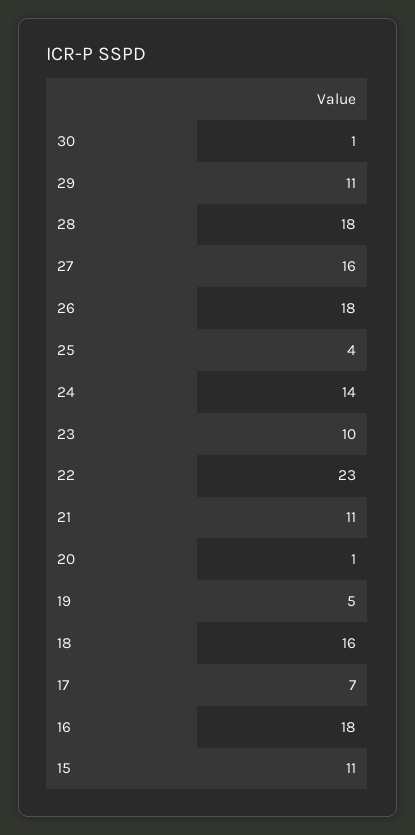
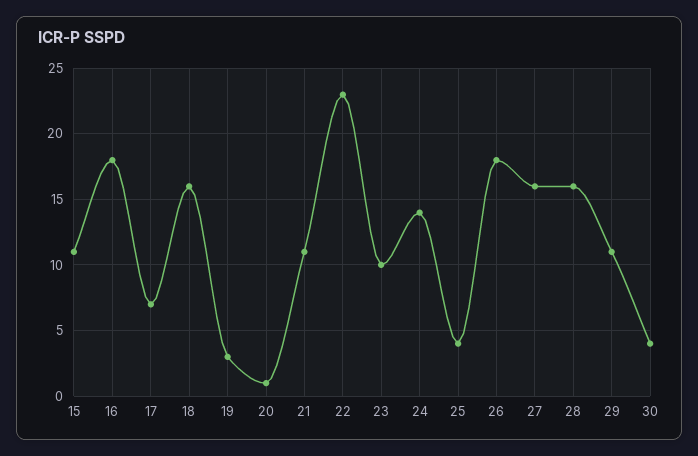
  {
-   "30": 1,
+   "30": 4,
    "29": 11,
-   "28": 18,
+   "28": 16,
    "27": 16,
    "26": 18,
    "25": 4,
    "24": 14,
    "23": 10,
    "22": 23,
    "21": 11,
    "20": 1,
-   "19": 5,
+   "19": 3,
    "18": 16,
    "17": 7,
    "16": 18,
    "15": 11
  }

